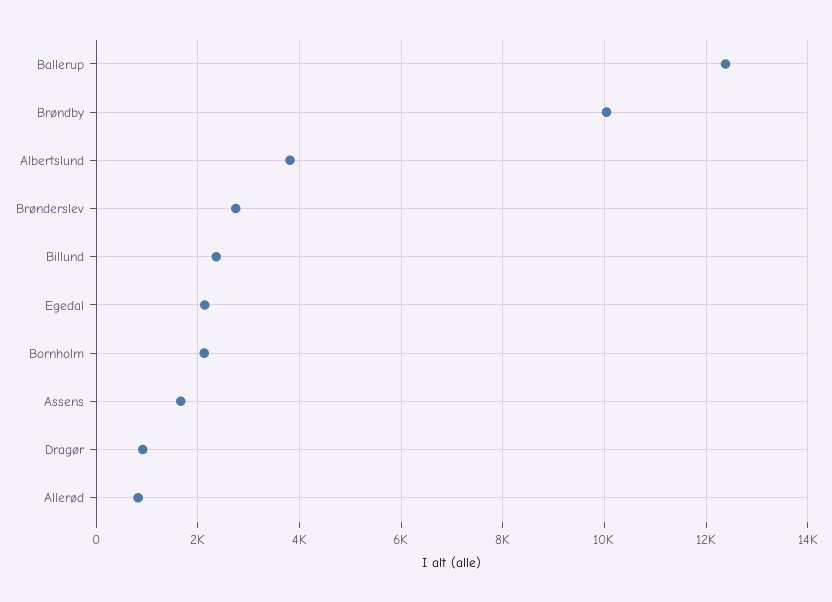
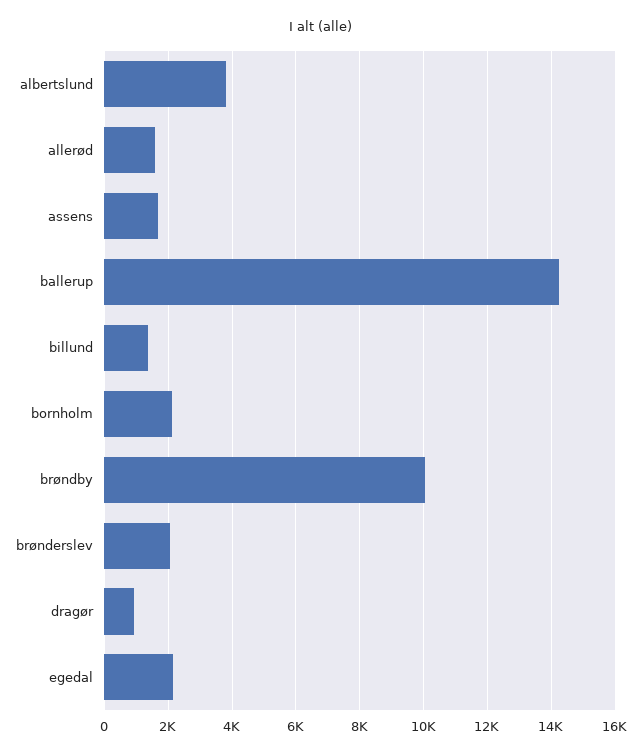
  {
-   "Ballerup": 12400,
+   "Ballerup": 14200,
    "Brøndby": 10000,
    "Albertslund": 3800,
-   "Brønderslev": 2800,
+   "Brønderslev": 2000,
-   "Billund": 2400,
+   "Billund": 1400,
    "Egedal": 2200,
    "Bornholm": 2200,
    "Assens": 1600,
    "Dragør": 1000,
-   "Allerød": 800
+   "Allerød": 1600
  }

